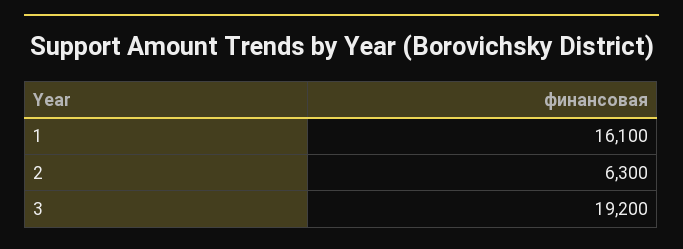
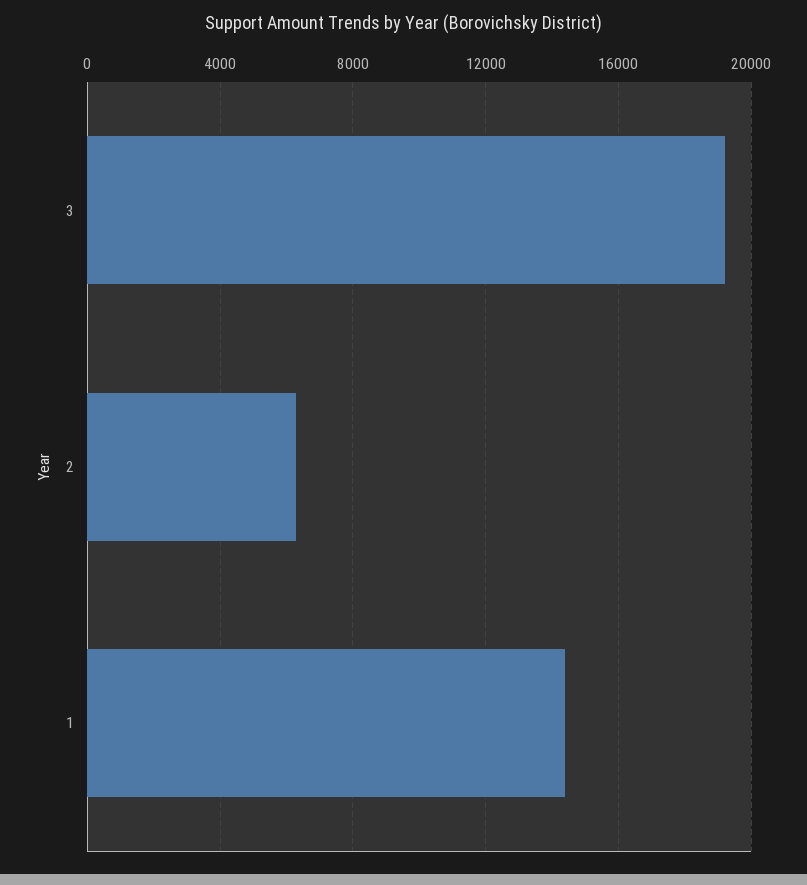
  {
-   "1": 16100,
+   "1": 14500,
    "2": 6300,
    "3": 19200
  }

